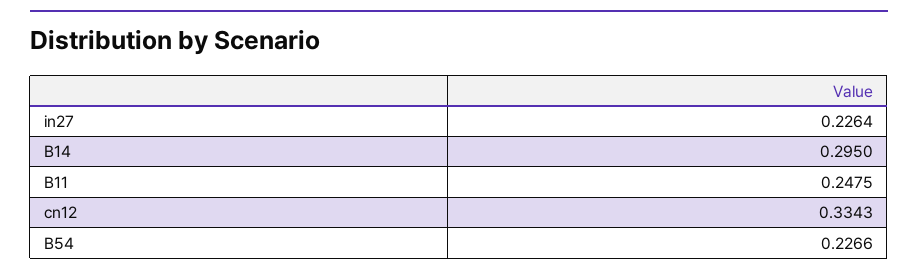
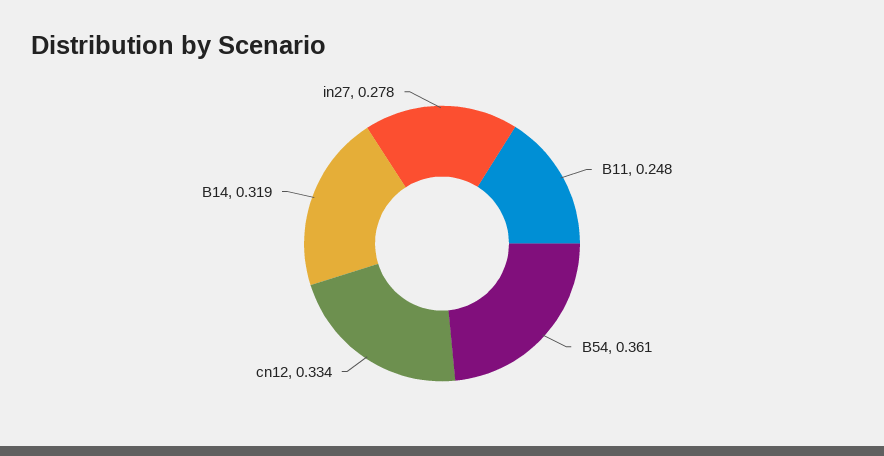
  {
-   "in27": 0.2264,
+   "in27": 0.278,
-   "B14": 0.295,
+   "B14": 0.319,
    "B11": 0.2475,
    "cn12": 0.3343,
-   "B54": 0.2266
+   "B54": 0.361
  }

